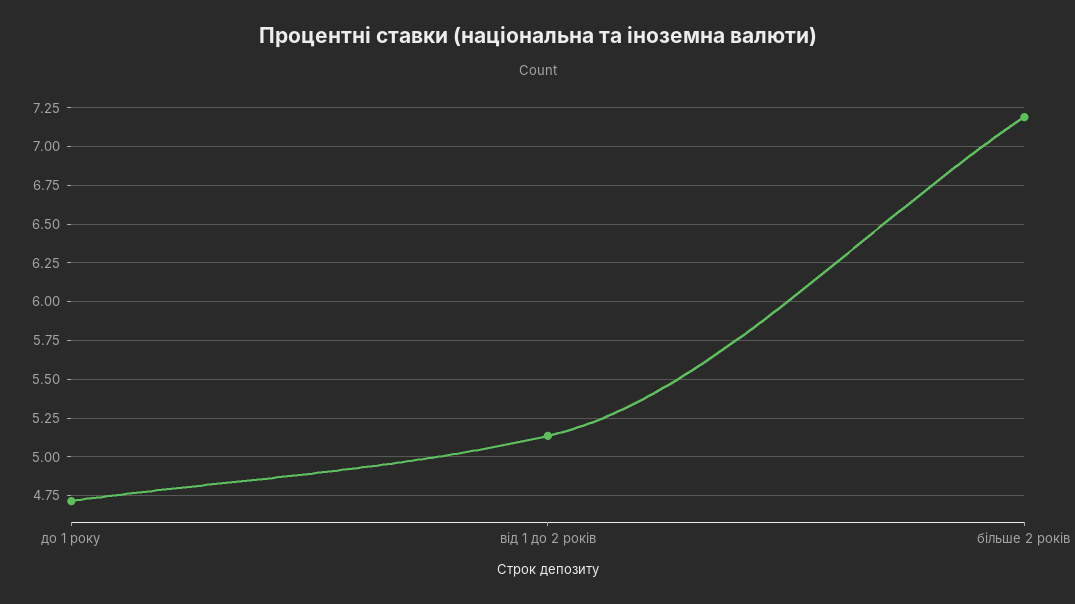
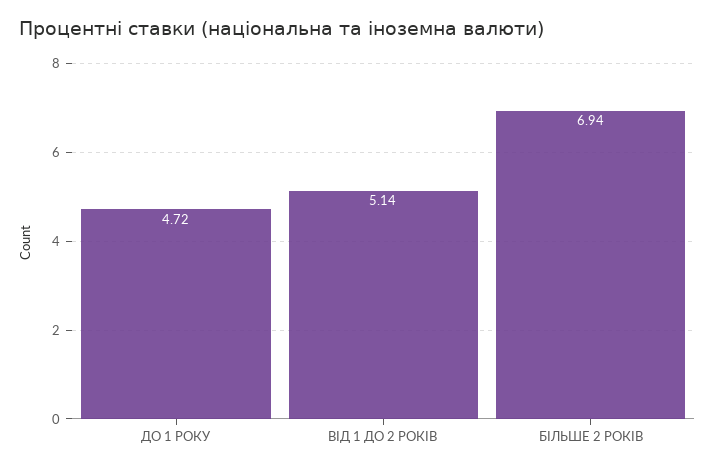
  {
    "до 1 року": 4.72,
    "від 1 до 2 років": 5.14,
-   "більше 2 років": 7.2
+   "більше 2 років": 6.94
  }

